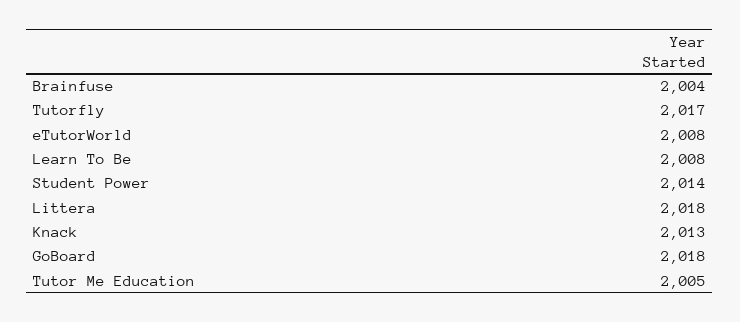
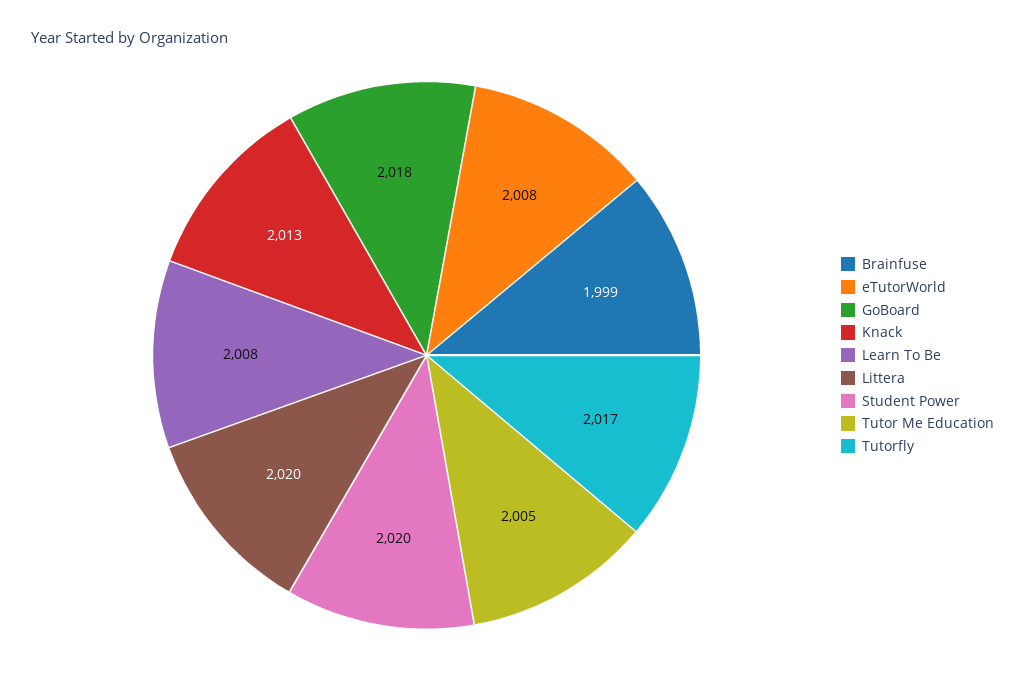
  {
-   "Brainfuse": 2004,
+   "Brainfuse": 1999,
    "Tutorfly": 2017,
    "eTutorWorld": 2008,
    "Learn To Be": 2008,
-   "Student Power": 2014,
+   "Student Power": 2020,
-   "Littera": 2018,
+   "Littera": 2020,
    "Knack": 2013,
    "GoBoard": 2018,
    "Tutor Me Education": 2005
  }

